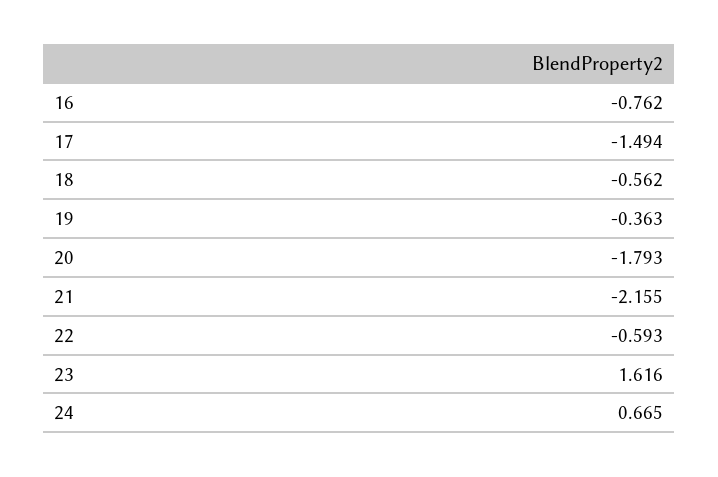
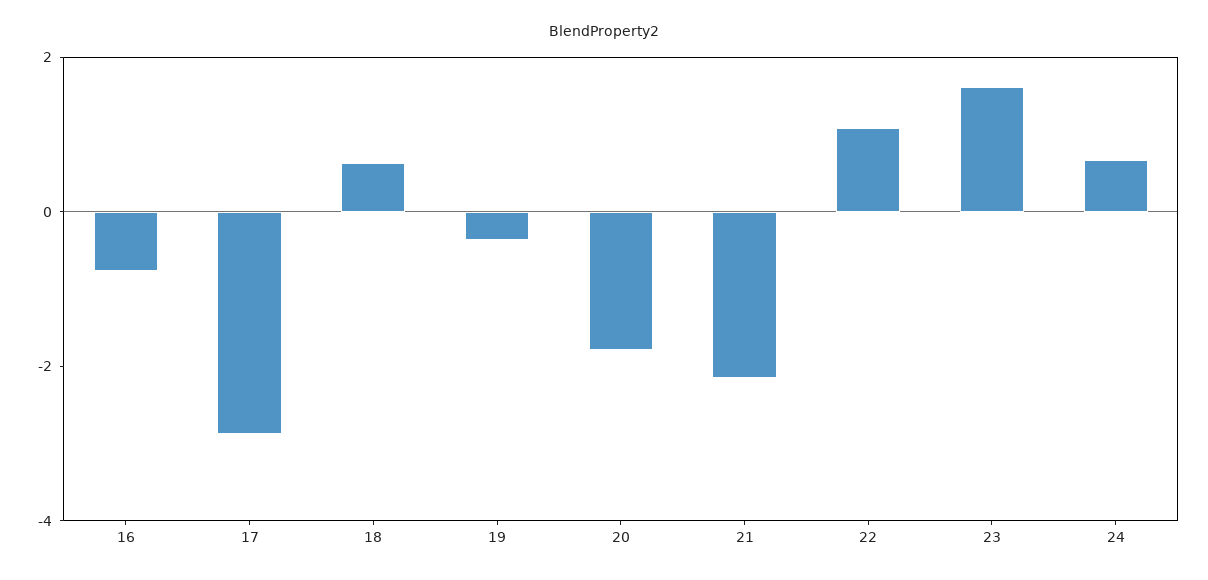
  {
    "16": -0.762,
-   "17": -1.494,
+   "17": -3,
-   "18": -0.562,
+   "18": 0.5,
    "19": -0.363,
    "20": -1.793,
    "21": -2.155,
-   "22": -0.593,
+   "22": 1,
    "23": 1.616,
    "24": 0.665
  }

